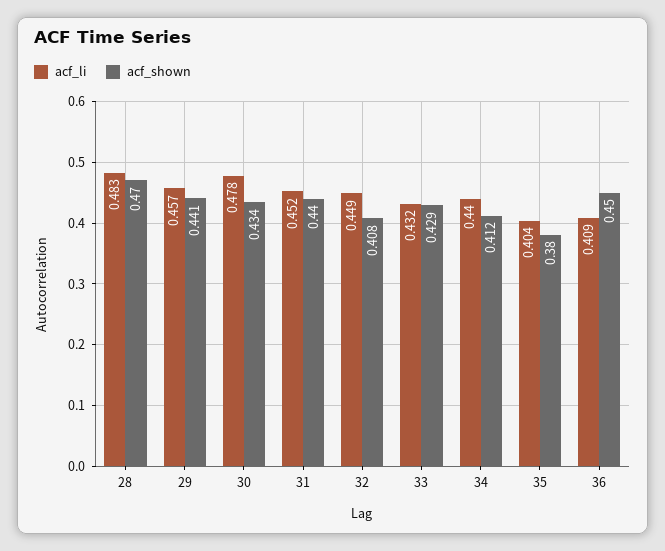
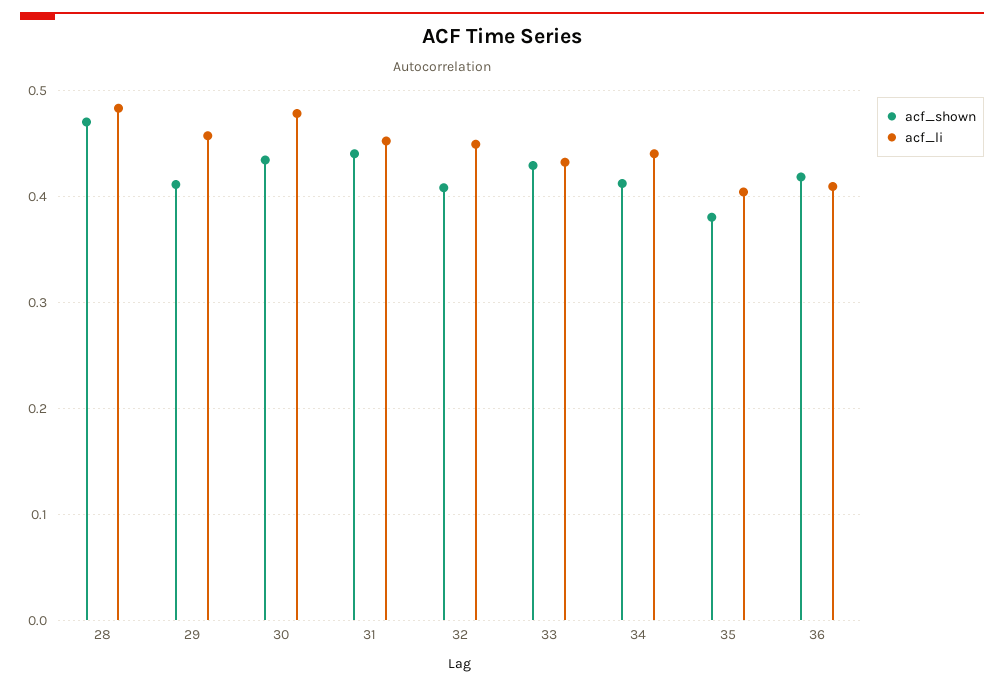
  {
    "acf_li": {
      "28": 0.483,
      "29": 0.457,
      "30": 0.478,
      "31": 0.452,
      "32": 0.449,
      "33": 0.432,
      "34": 0.44,
      "35": 0.404,
      "36": 0.409
    },
    "acf_shown": {
      "28": 0.47,
-     "29": 0.441,
+     "29": 0.41,
      "30": 0.434,
      "31": 0.44,
      "32": 0.408,
      "33": 0.429,
      "34": 0.412,
      "35": 0.38,
-     "36": 0.45
+     "36": 0.42
    }
  }

